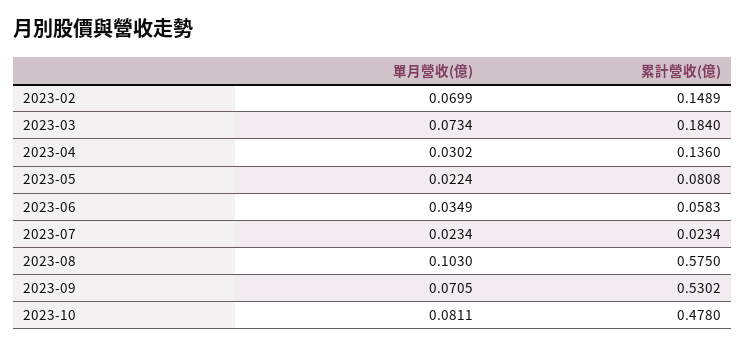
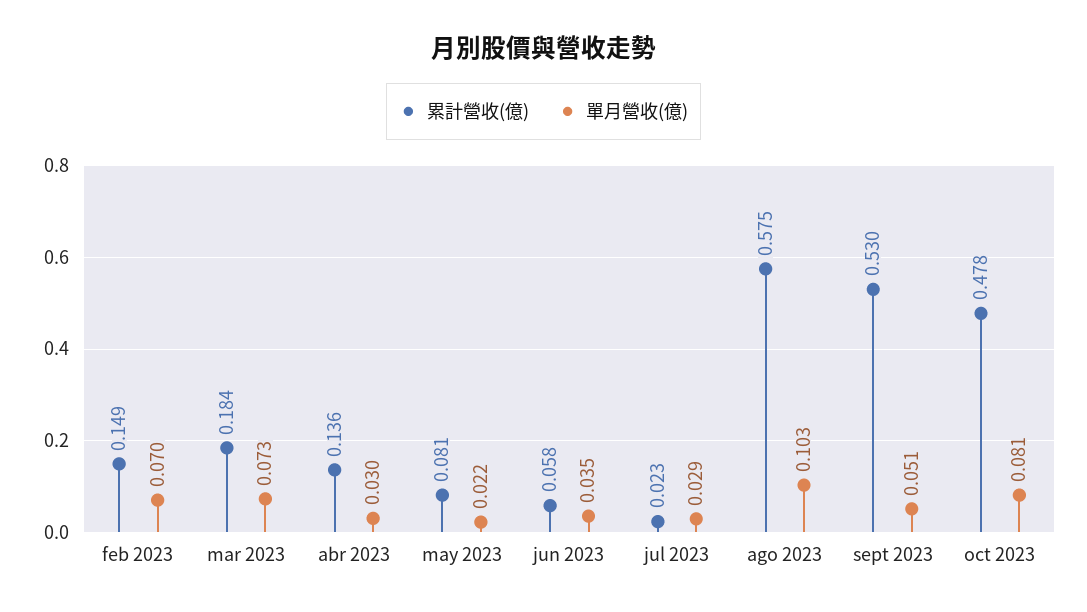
  {
    "單月營收(億)": {
      "2023-02": 0.0699,
      "2023-03": 0.0734,
      "2023-04": 0.0302,
      "2023-05": 0.0224,
      "2023-06": 0.0349,
-     "2023-07": 0.0234,
+     "2023-07": 0.029,
      "2023-08": 0.103,
-     "2023-09": 0.0705,
+     "2023-09": 0.051,
      "2023-10": 0.0811
    },
    "累計營收(億)": {
      "2023-02": 0.1489,
      "2023-03": 0.184,
      "2023-04": 0.136,
      "2023-05": 0.0808,
      "2023-06": 0.0583,
      "2023-07": 0.0234,
      "2023-08": 0.575,
      "2023-09": 0.5302,
      "2023-10": 0.478
    }
  }

